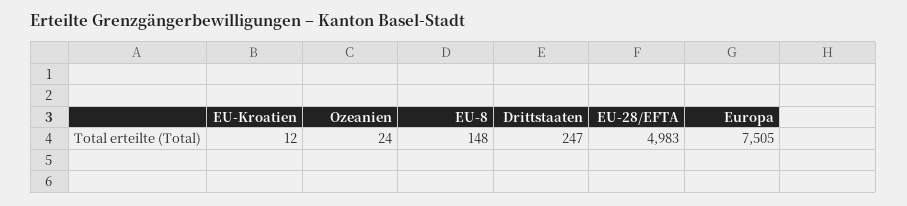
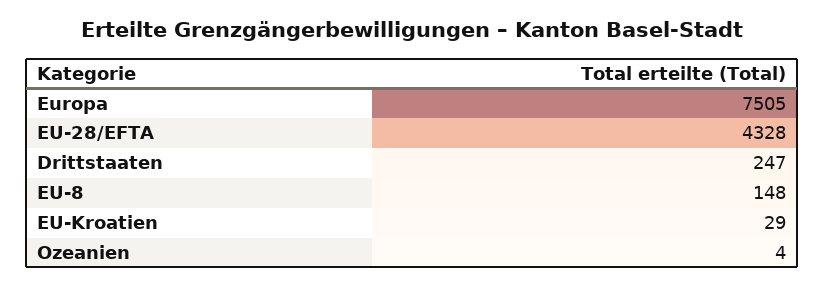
  {
-   "EU-Kroatien": 12,
+   "EU-Kroatien": 29,
-   "Ozeanien": 24,
+   "Ozeanien": 4,
    "EU-8": 148,
    "Drittstaaten": 247,
-   "EU-28/EFTA": 4983,
+   "EU-28/EFTA": 4328,
    "Europa": 7505
  }

